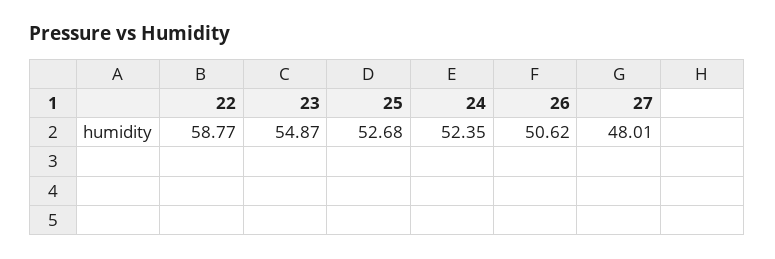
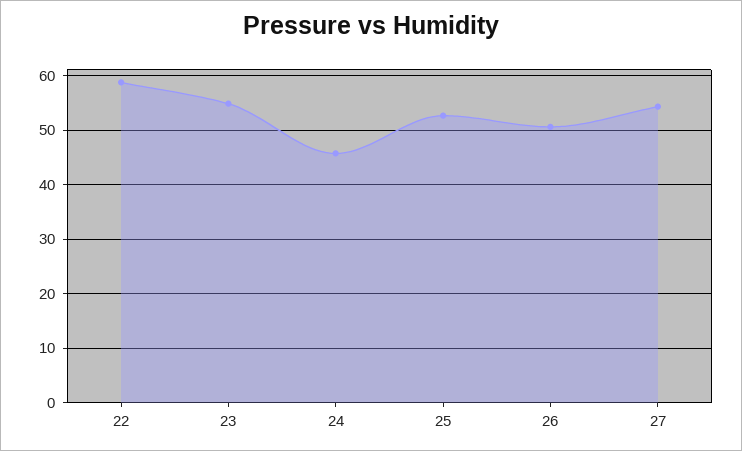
  {
    "22": 58.77,
    "23": 54.87,
    "25": 52.68,
-   "24": 52.35,
+   "24": 46,
    "26": 50.62,
-   "27": 48.01
+   "27": 54
  }

